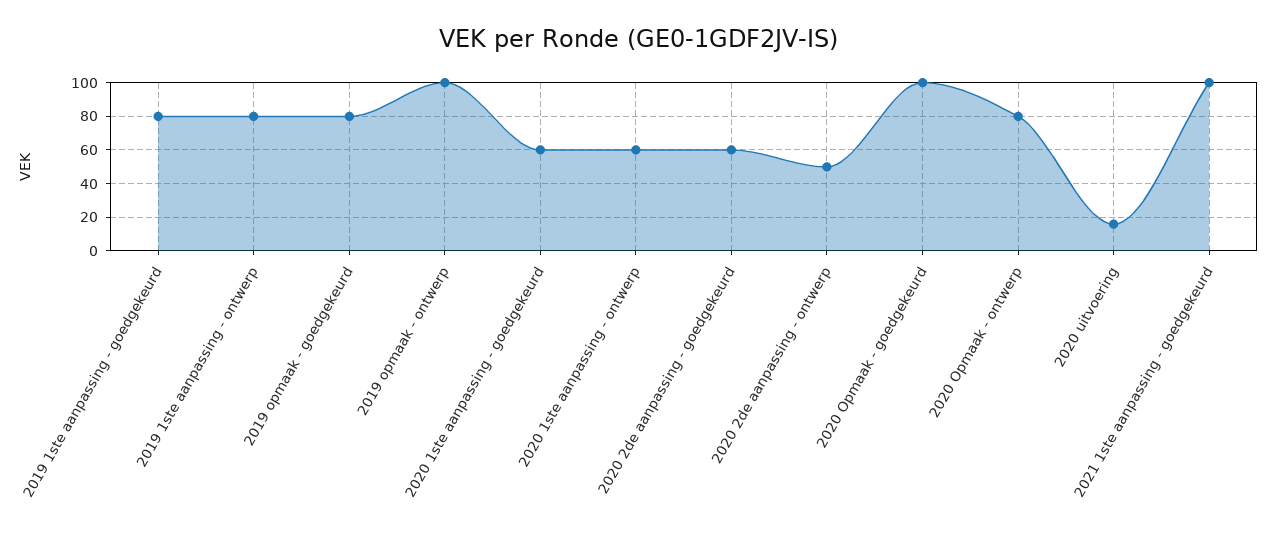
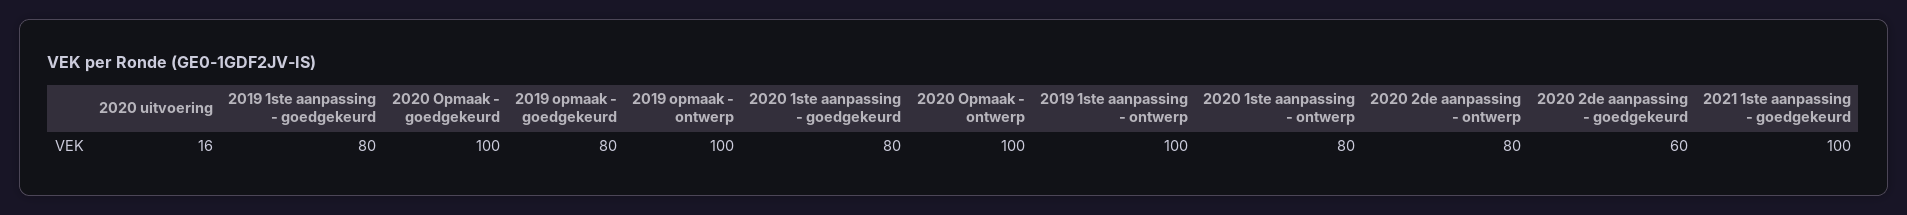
  {
    "2019 1ste aanpassing - goedgekeurd": 80,
-   "2019 1ste aanpassing - ontwerp": 80,
+   "2019 1ste aanpassing - ontwerp": 100,
    "2019 opmaak - goedgekeurd": 80,
    "2019 opmaak - ontwerp": 100,
-   "2020 1ste aanpassing - goedgekeurd": 60,
+   "2020 1ste aanpassing - goedgekeurd": 80,
-   "2020 1ste aanpassing - ontwerp": 60,
+   "2020 1ste aanpassing - ontwerp": 80,
    "2020 2de aanpassing - goedgekeurd": 60,
-   "2020 2de aanpassing - ontwerp": 50,
+   "2020 2de aanpassing - ontwerp": 80,
    "2020 Opmaak - goedgekeurd": 100,
-   "2020 Opmaak - ontwerp": 80,
+   "2020 Opmaak - ontwerp": 100,
    "2020 uitvoering": 16,
    "2021 1ste aanpassing - goedgekeurd": 100
  }

